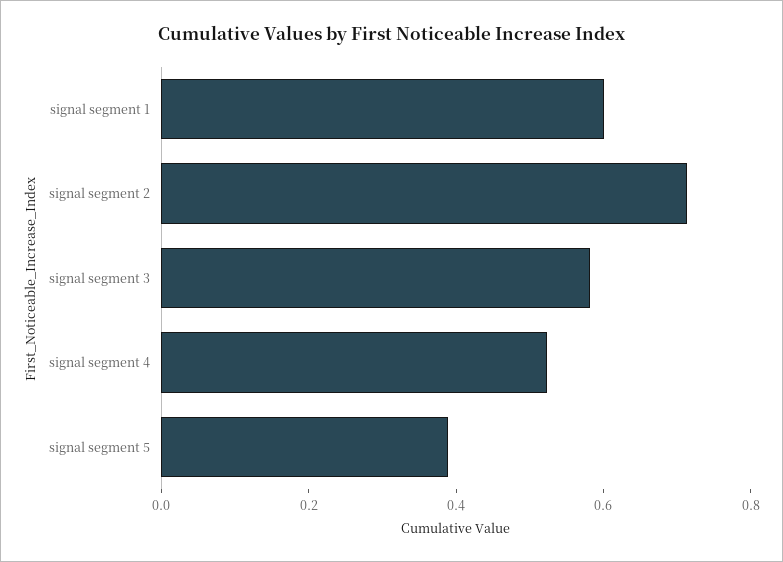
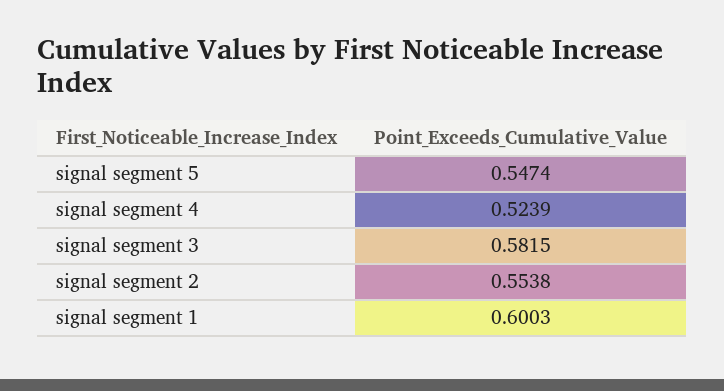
  {
    "signal segment 1": 0.6003,
-   "signal segment 2": 0.7,
+   "signal segment 2": 0.5538,
    "signal segment 3": 0.5815,
    "signal segment 4": 0.5239,
-   "signal segment 5": 0.4
+   "signal segment 5": 0.5474
  }

